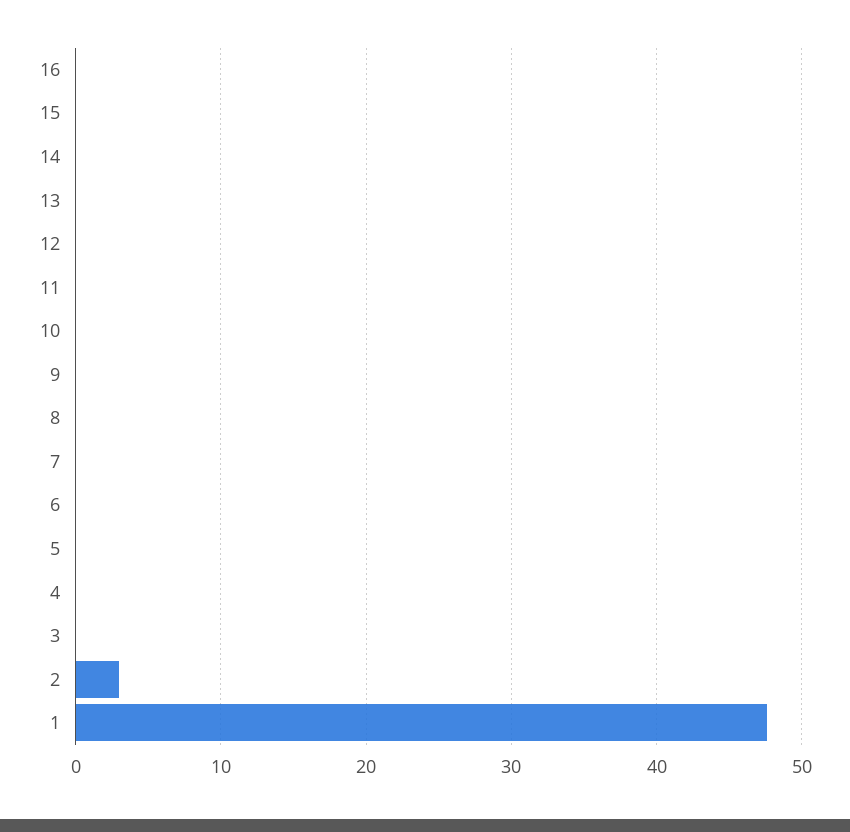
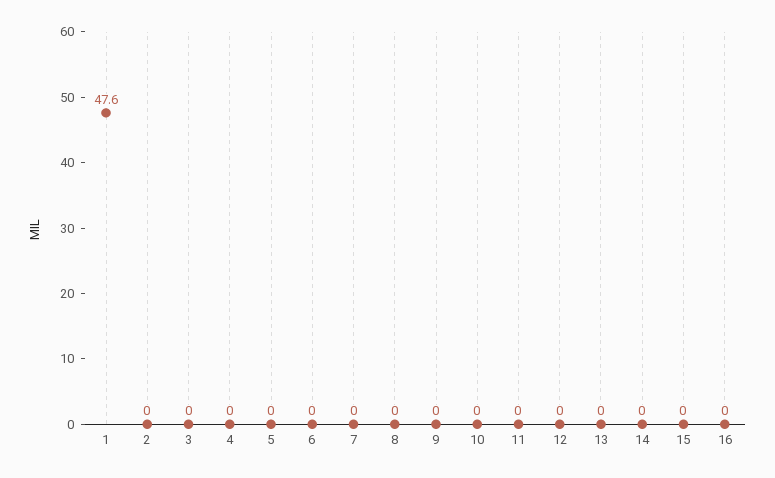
  {
    "16": 0,
    "15": 0,
    "14": 0,
    "13": 0,
    "12": 0,
    "11": 0,
    "10": 0,
    "9": 0,
    "8": 0,
    "7": 0,
    "6": 0,
    "5": 0,
    "4": 0,
    "3": 0,
-   "2": 3,
+   "2": 0,
    "1": 47.6
  }

